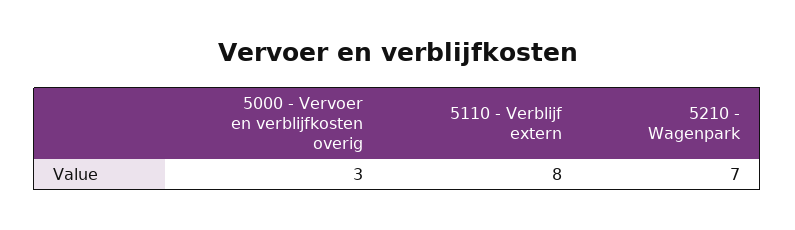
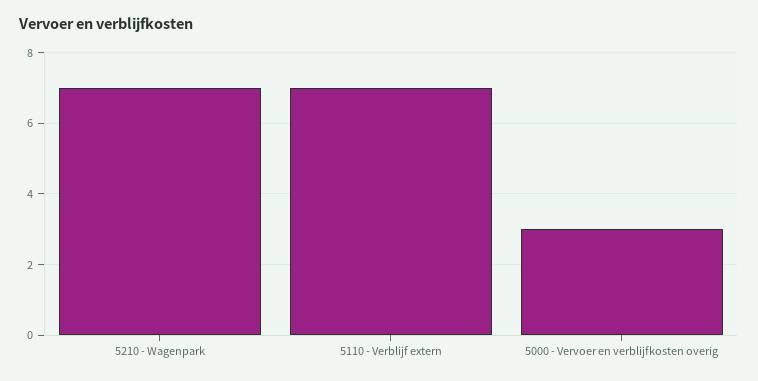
  {
    "5000 - Vervoer en verblijfkosten overig": 3,
-   "5110 - Verblijf extern": 8,
+   "5110 - Verblijf extern": 7,
    "5210 - Wagenpark": 7
  }

